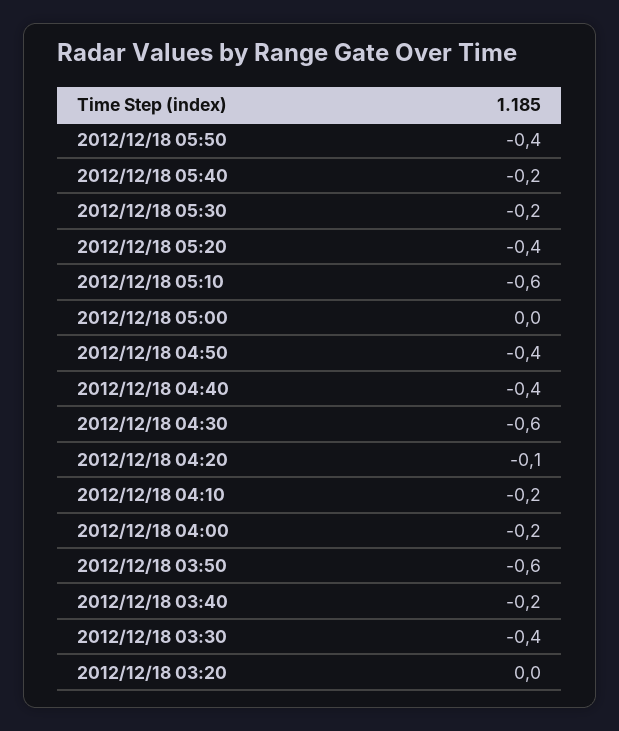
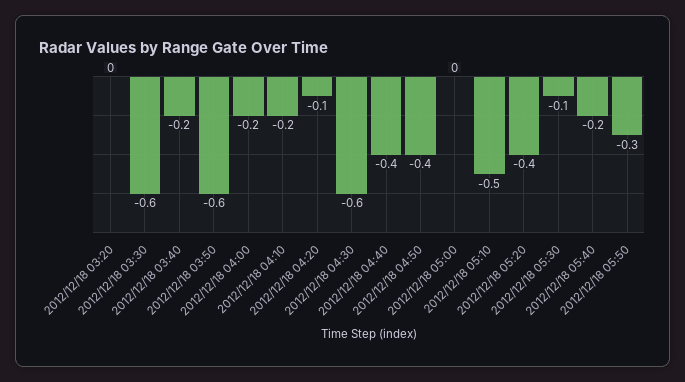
  {
-   "2012/12/18 05:50": -0.4,
+   "2012/12/18 05:50": -0.3,
    "2012/12/18 05:40": -0.2,
-   "2012/12/18 05:30": -0.2,
+   "2012/12/18 05:30": -0.1,
    "2012/12/18 05:20": -0.4,
-   "2012/12/18 05:10": -0.6,
+   "2012/12/18 05:10": -0.5,
    "2012/12/18 05:00": 0,
    "2012/12/18 04:50": -0.4,
    "2012/12/18 04:40": -0.4,
    "2012/12/18 04:30": -0.6,
    "2012/12/18 04:20": -0.1,
    "2012/12/18 04:10": -0.2,
    "2012/12/18 04:00": -0.2,
    "2012/12/18 03:50": -0.6,
    "2012/12/18 03:40": -0.2,
-   "2012/12/18 03:30": -0.4,
+   "2012/12/18 03:30": -0.6,
    "2012/12/18 03:20": 0
  }

